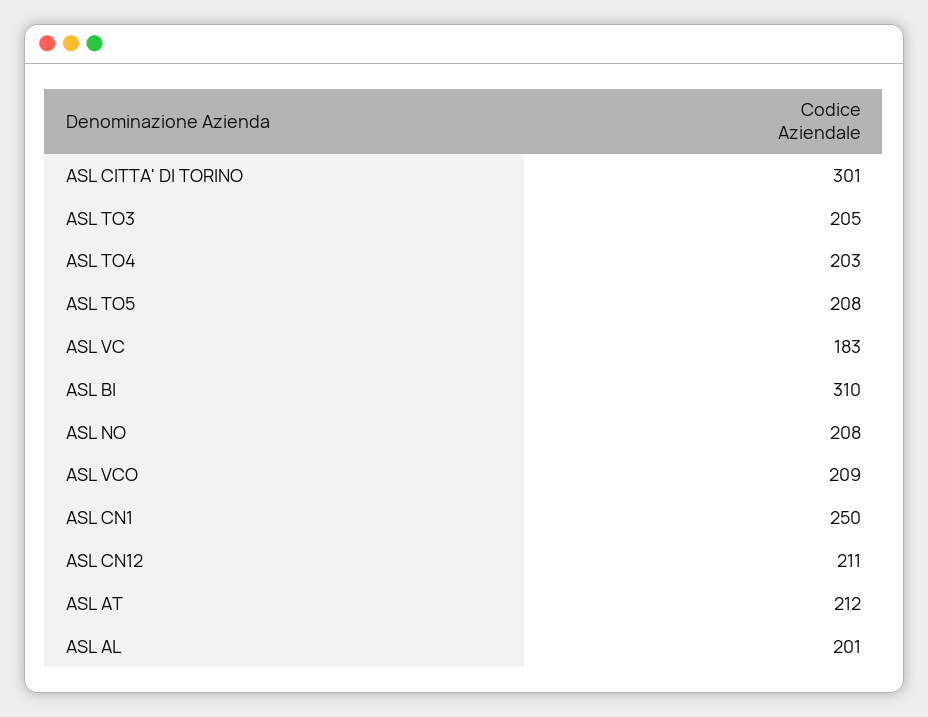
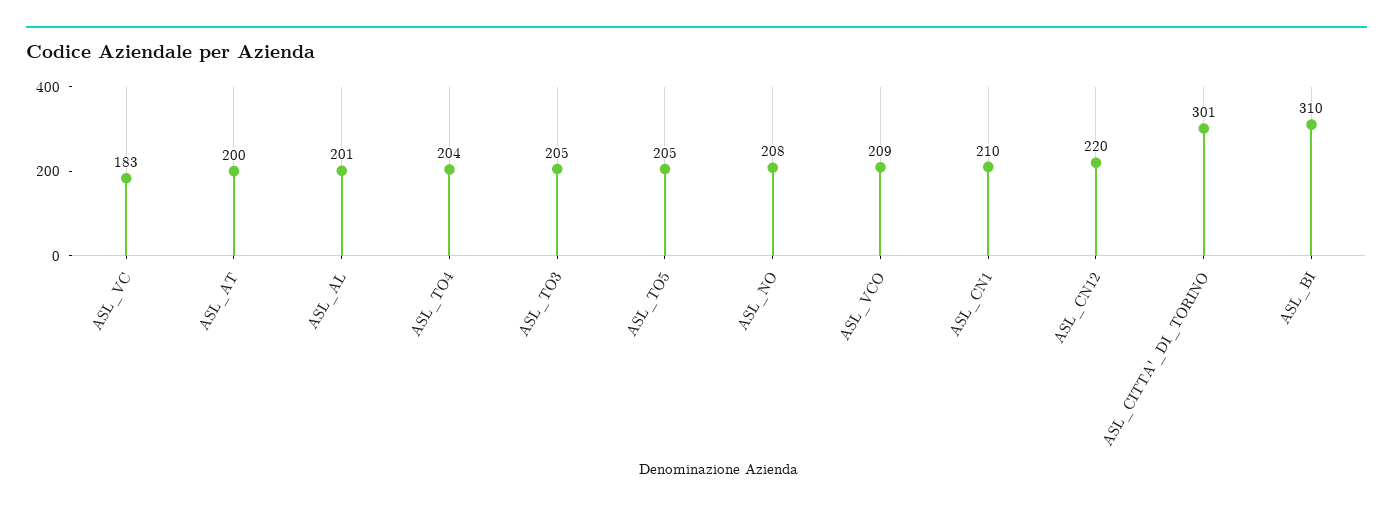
  {
    "ASL CITTA' DI TORINO": 301,
    "ASL TO3": 205,
-   "ASL TO4": 203,
+   "ASL TO4": 204,
-   "ASL TO5": 208,
+   "ASL TO5": 205,
    "ASL VC": 183,
    "ASL BI": 310,
    "ASL NO": 208,
    "ASL VCO": 209,
-   "ASL CN1": 250,
+   "ASL CN1": 210,
-   "ASL CN12": 211,
+   "ASL CN12": 220,
-   "ASL AT": 212,
+   "ASL AT": 200,
    "ASL AL": 201
  }

